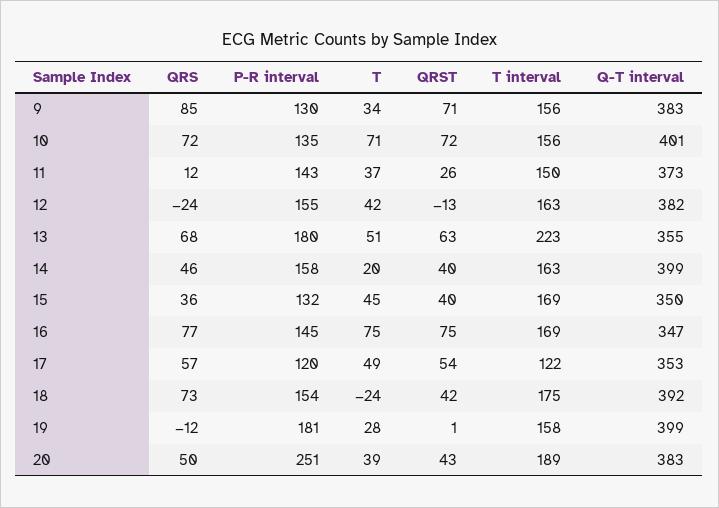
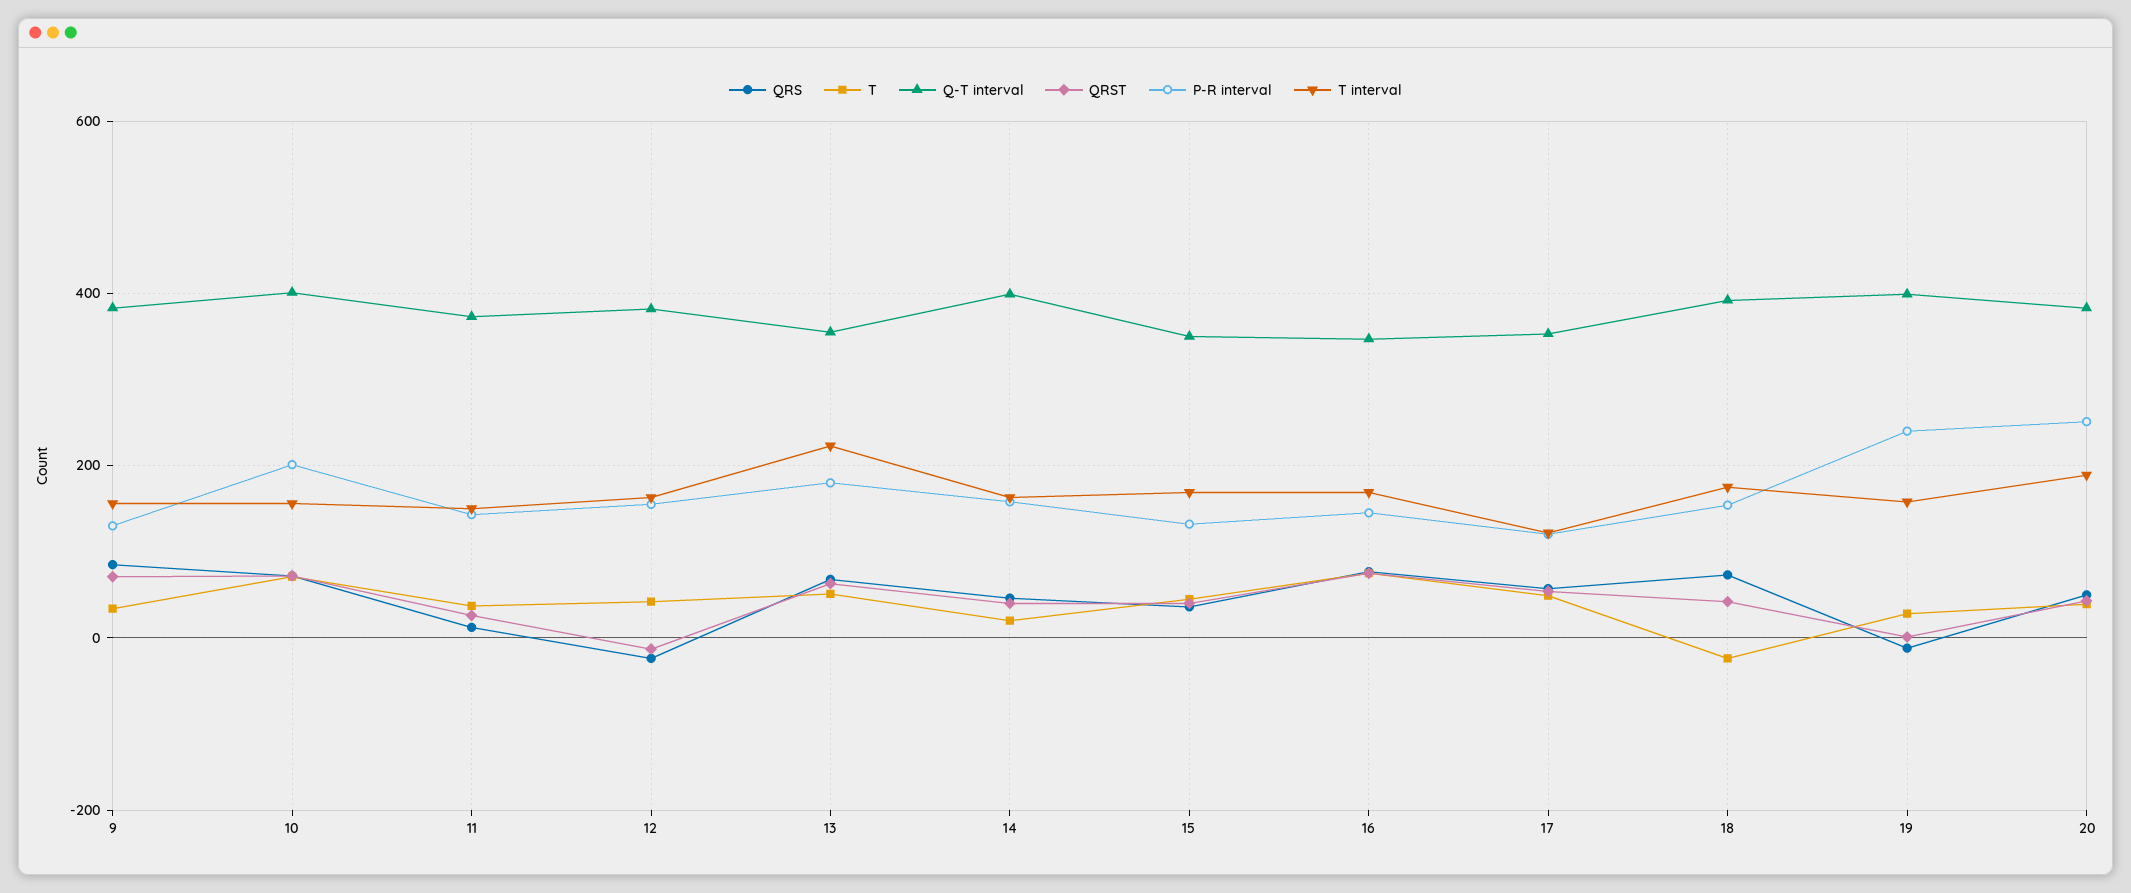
  {
    "QRS": {
      "9": 85,
      "10": 72,
      "11": 12,
      "12": -24,
      "13": 68,
      "14": 46,
      "15": 36,
      "16": 77,
      "17": 57,
      "18": 73,
      "19": -12,
      "20": 50
    },
    "P-R interval": {
      "9": 130,
-     "10": 135,
+     "10": 200,
      "11": 143,
      "12": 155,
      "13": 180,
      "14": 158,
      "15": 132,
      "16": 145,
      "17": 120,
      "18": 154,
-     "19": 181,
+     "19": 240,
      "20": 251
    },
    "T": {
      "9": 34,
      "10": 71,
      "11": 37,
      "12": 42,
      "13": 51,
      "14": 20,
      "15": 45,
      "16": 75,
      "17": 49,
      "18": -24,
      "19": 28,
      "20": 39
    },
    "QRST": {
      "9": 71,
      "10": 72,
      "11": 26,
      "12": -13,
      "13": 63,
      "14": 40,
      "15": 40,
      "16": 75,
      "17": 54,
      "18": 42,
      "19": 1,
      "20": 43
    },
    "T interval": {
      "9": 156,
      "10": 156,
      "11": 150,
      "12": 163,
      "13": 223,
      "14": 163,
      "15": 169,
      "16": 169,
      "17": 122,
      "18": 175,
      "19": 158,
      "20": 189
    },
    "Q-T interval": {
      "9": 383,
      "10": 401,
      "11": 373,
      "12": 382,
      "13": 355,
      "14": 399,
      "15": 350,
      "16": 347,
      "17": 353,
      "18": 392,
      "19": 399,
      "20": 383
    }
  }

